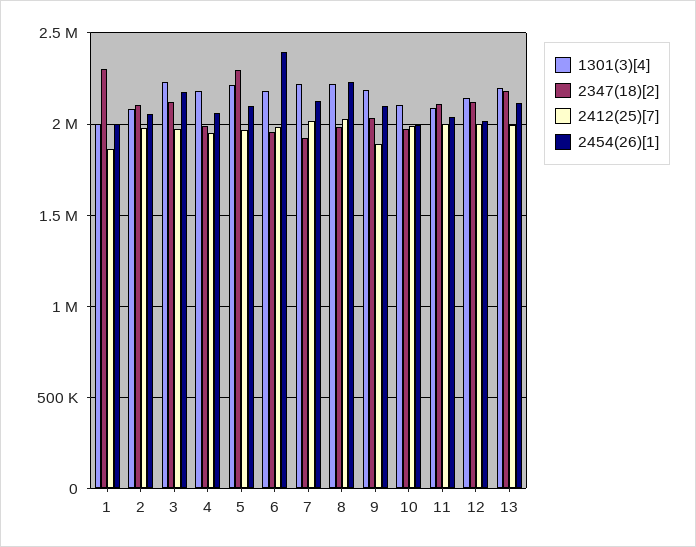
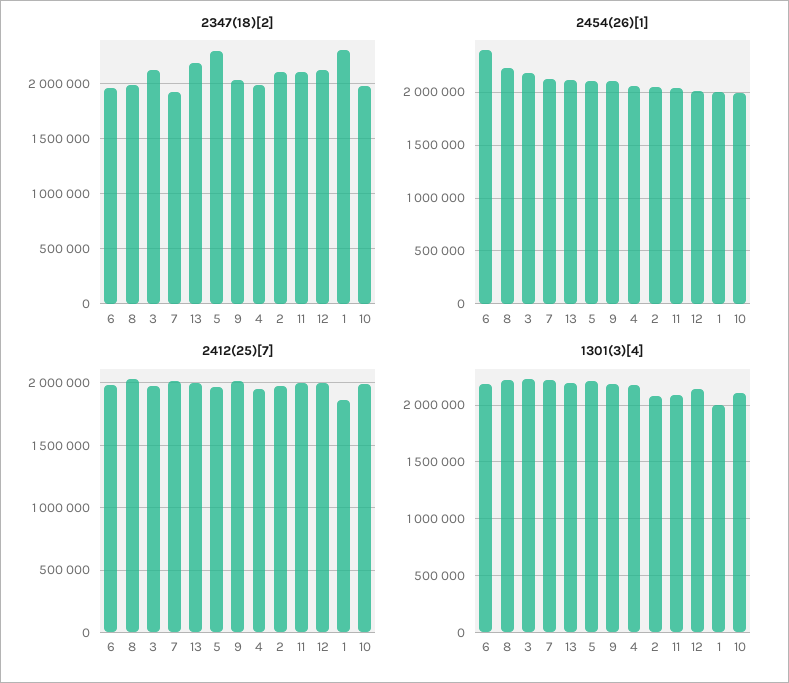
  {
    "1301(3)[4]": {
      "1": 2000000,
      "2": 2100000,
      "3": 2250000,
      "4": 2200000,
      "5": 2200000,
      "6": 2200000,
      "7": 2200000,
      "8": 2200000,
      "9": 2200000,
      "10": 2100000,
      "11": 2100000,
      "12": 2150000,
      "13": 2200000
    },
    "2347(18)[2]": {
      "1": 2300000,
      "2": 2100000,
      "3": 2100000,
      "4": 2000000,
      "5": 2300000,
      "6": 1950000,
      "7": 1900000,
      "8": 2000000,
      "9": 2050000,
      "10": 1950000,
      "11": 2100000,
      "12": 2100000,
      "13": 2200000
    },
    "2412(25)[7]": {
      "1": 1850000,
      "2": 2000000,
      "3": 1950000,
      "4": 1950000,
      "5": 1950000,
      "6": 2000000,
      "7": 2000000,
      "8": 2050000,
-     "9": 1900000,
+     "9": 2000000,
      "10": 2000000,
      "11": 2000000,
      "12": 2000000,
      "13": 2000000
    },
    "2454(26)[1]": {
      "1": 2000000,
      "2": 2050000,
      "3": 2200000,
      "4": 2050000,
      "5": 2100000,
      "6": 2400000,
      "7": 2150000,
      "8": 2250000,
      "9": 2100000,
      "10": 2000000,
      "11": 2050000,
      "12": 2000000,
      "13": 2100000
    }
  }

